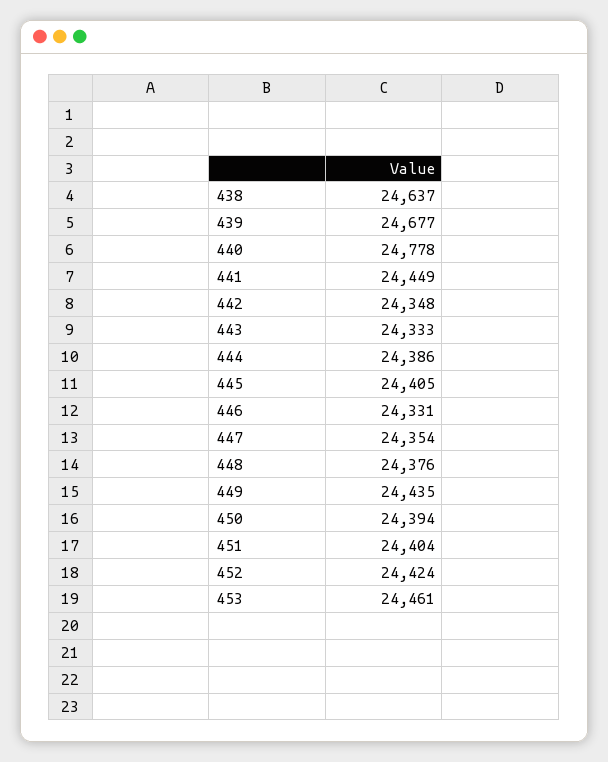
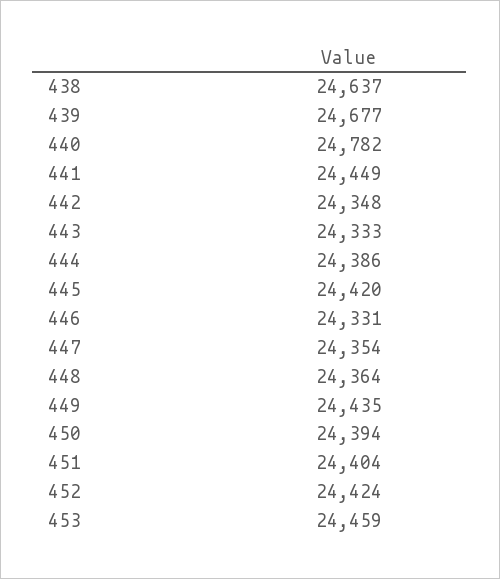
  {
    "438": 24637,
    "439": 24677,
-   "440": 24778,
+   "440": 24782,
    "441": 24449,
    "442": 24348,
    "443": 24333,
    "444": 24386,
-   "445": 24405,
+   "445": 24420,
    "446": 24331,
    "447": 24354,
-   "448": 24376,
+   "448": 24364,
    "449": 24435,
    "450": 24394,
    "451": 24404,
    "452": 24424,
-   "453": 24461
+   "453": 24459
  }

